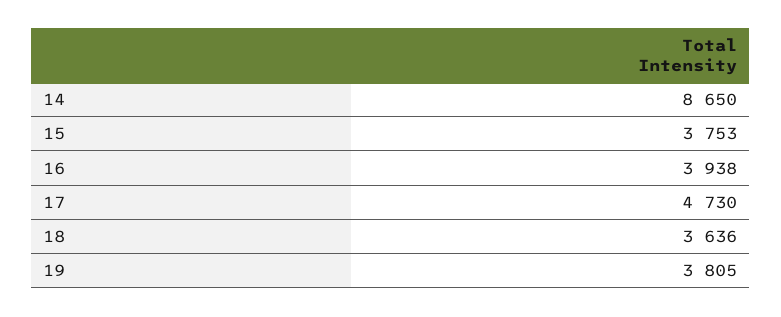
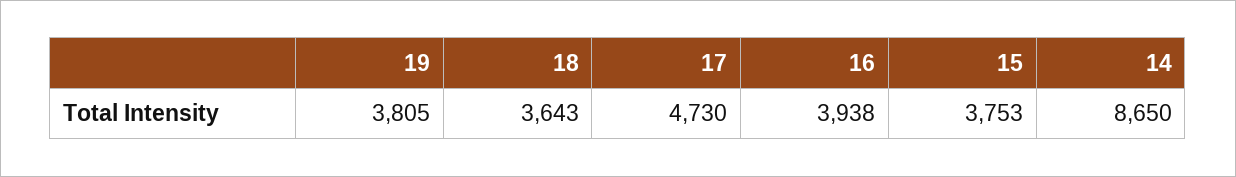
  {
    "14": 8650,
    "15": 3753,
    "16": 3938,
    "17": 4730,
-   "18": 3636,
+   "18": 3643,
    "19": 3805
  }

